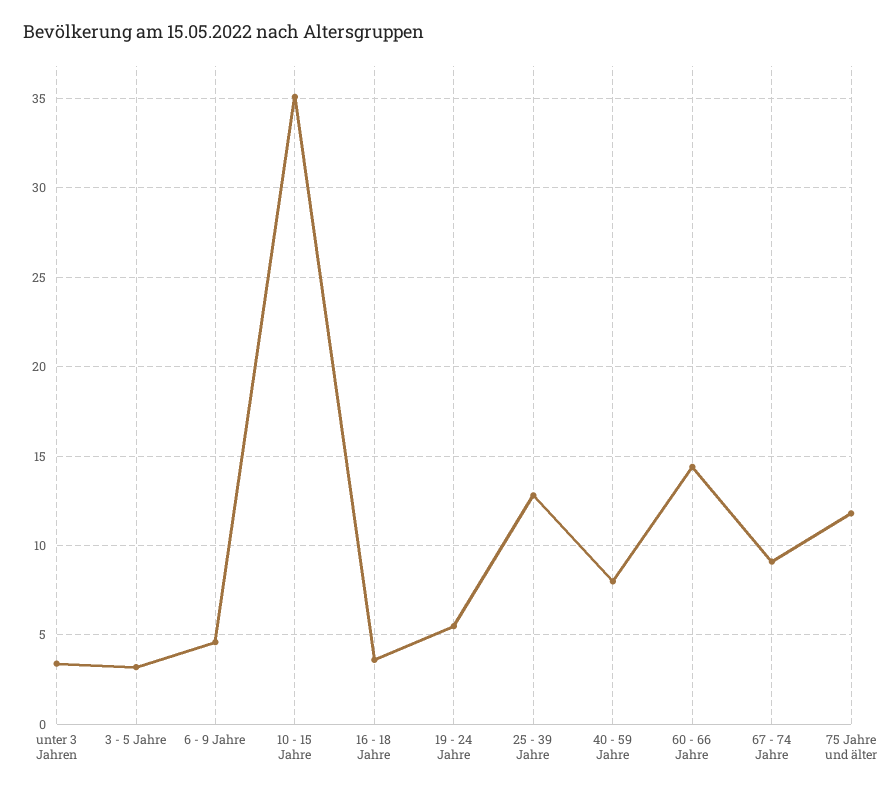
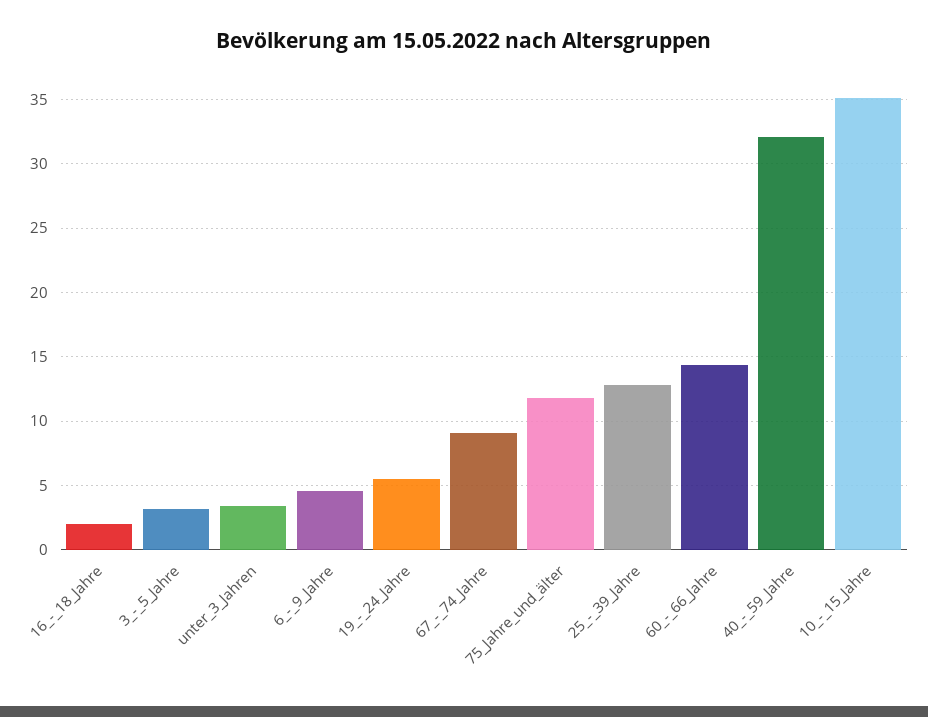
  {
    "unter 3 Jahren": 3.5,
    "3 - 5 Jahre": 3,
    "6 - 9 Jahre": 4.5,
    "10 - 15 Jahre": 35,
-   "16 - 18 Jahre": 3.5,
+   "16 - 18 Jahre": 2,
    "19 - 24 Jahre": 5.5,
    "25 - 39 Jahre": 13,
-   "40 - 59 Jahre": 8,
+   "40 - 59 Jahre": 32,
    "60 - 66 Jahre": 14.5,
    "67 - 74 Jahre": 9,
    "75 Jahre und älter": 12
  }

